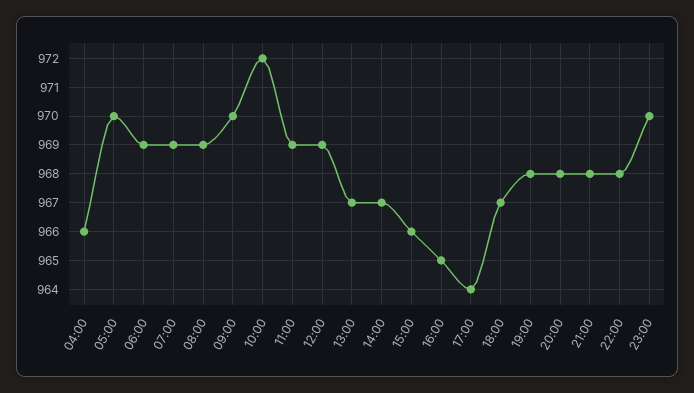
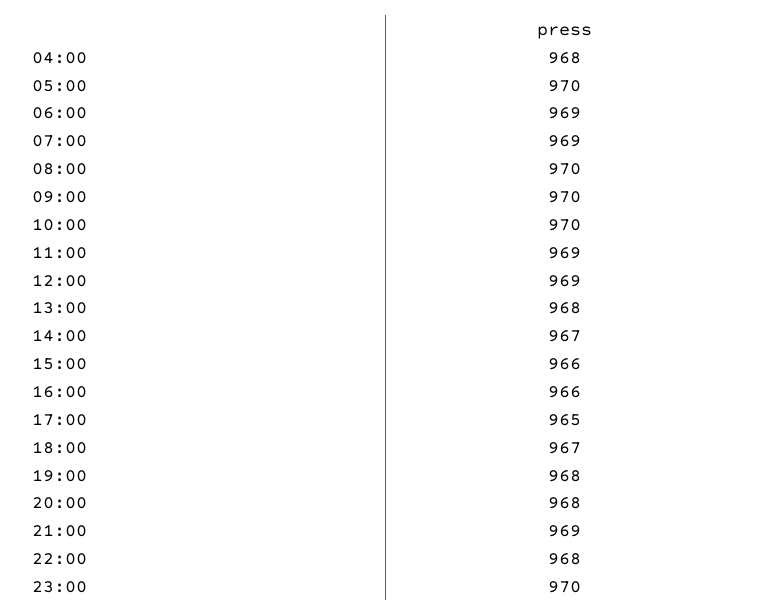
  {
-   "04:00": 966,
+   "04:00": 968,
    "05:00": 970,
    "06:00": 969,
    "07:00": 969,
-   "08:00": 969,
+   "08:00": 970,
    "09:00": 970,
-   "10:00": 972,
+   "10:00": 970,
    "11:00": 969,
    "12:00": 969,
-   "13:00": 967,
+   "13:00": 968,
    "14:00": 967,
    "15:00": 966,
-   "16:00": 965,
+   "16:00": 966,
-   "17:00": 964,
+   "17:00": 965,
    "18:00": 967,
    "19:00": 968,
    "20:00": 968,
-   "21:00": 968,
+   "21:00": 969,
    "22:00": 968,
    "23:00": 970
  }

